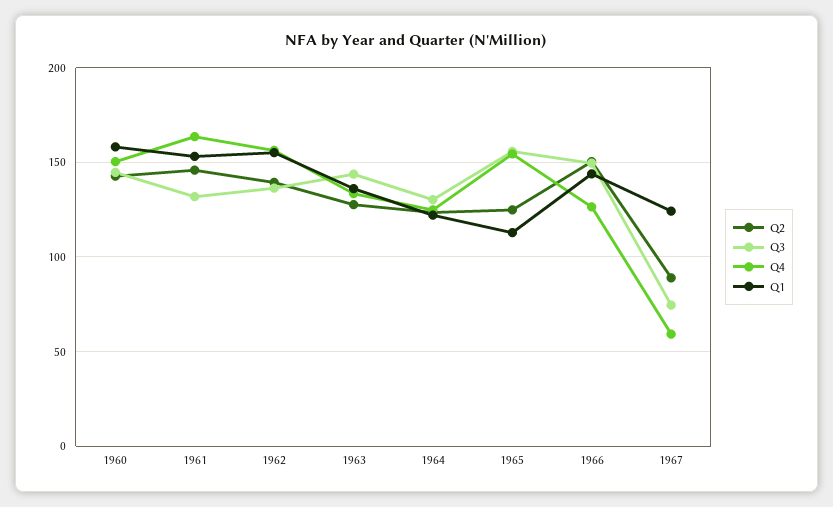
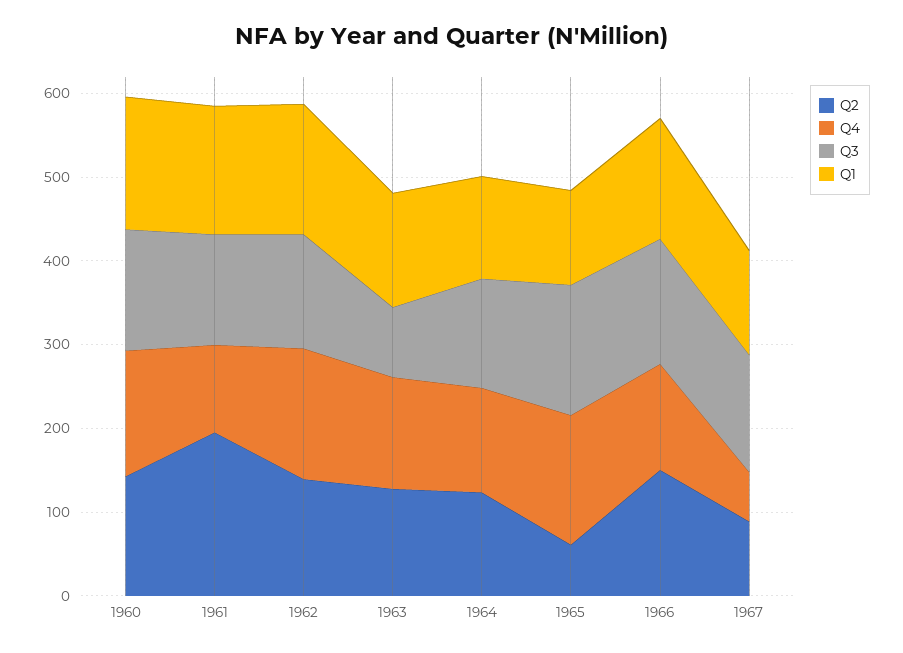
  {
    "Q2": {
      "1960": 145,
-     "1961": 145,
+     "1961": 200,
      "1962": 140,
      "1963": 130,
      "1964": 125,
-     "1965": 125,
+     "1965": 60,
      "1966": 150,
      "1967": 90
    },
    "Q3": {
      "1960": 145,
      "1961": 130,
      "1962": 135,
-     "1963": 145,
+     "1963": 80,
      "1964": 130,
      "1965": 155,
      "1966": 150,
-     "1967": 75
+     "1967": 140
    },
    "Q4": {
      "1960": 150,
-     "1961": 165,
+     "1961": 100,
      "1962": 155,
      "1963": 135,
      "1964": 125,
      "1965": 155,
      "1966": 125,
      "1967": 60
    },
    "Q1": {
      "1960": 160,
      "1961": 155,
      "1962": 155,
      "1963": 135,
      "1964": 120,
      "1965": 115,
      "1966": 145,
      "1967": 125
    }
  }

